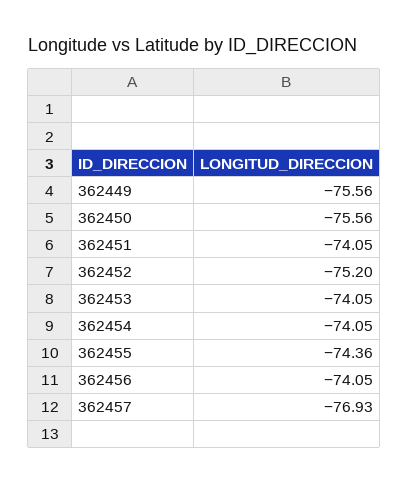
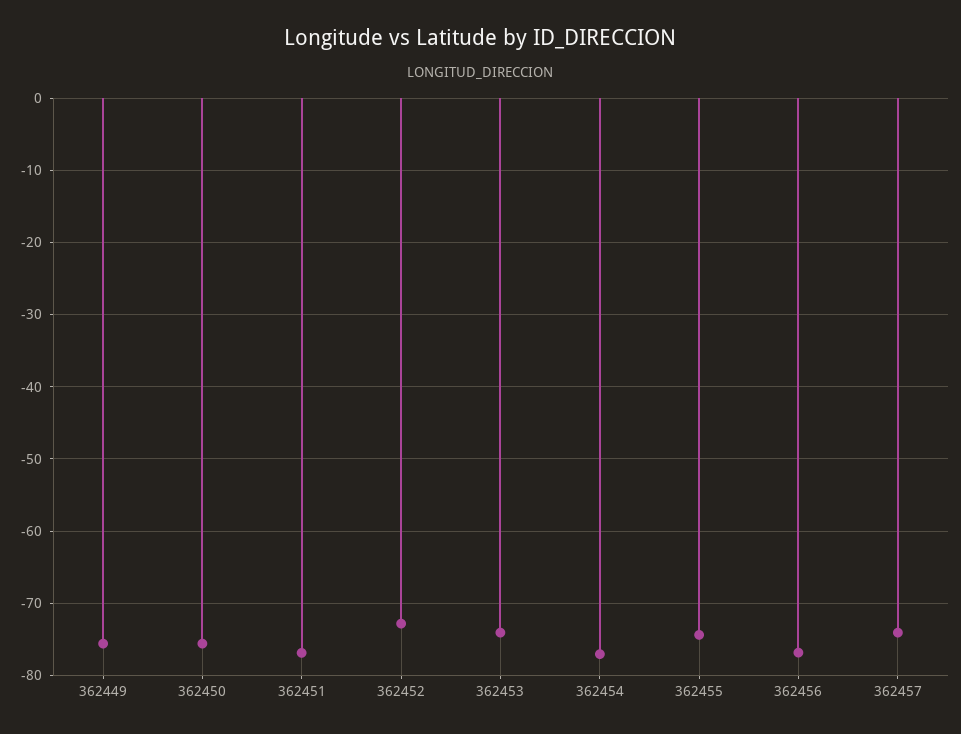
  {
    "362449": -75.56,
    "362450": -75.56,
-   "362451": -74.05,
+   "362451": -77,
-   "362452": -75.2,
+   "362452": -73,
    "362453": -74.05,
-   "362454": -74.05,
+   "362454": -77,
    "362455": -74.36,
-   "362456": -74.05,
+   "362456": -77,
-   "362457": -76.93
+   "362457": -74
  }

